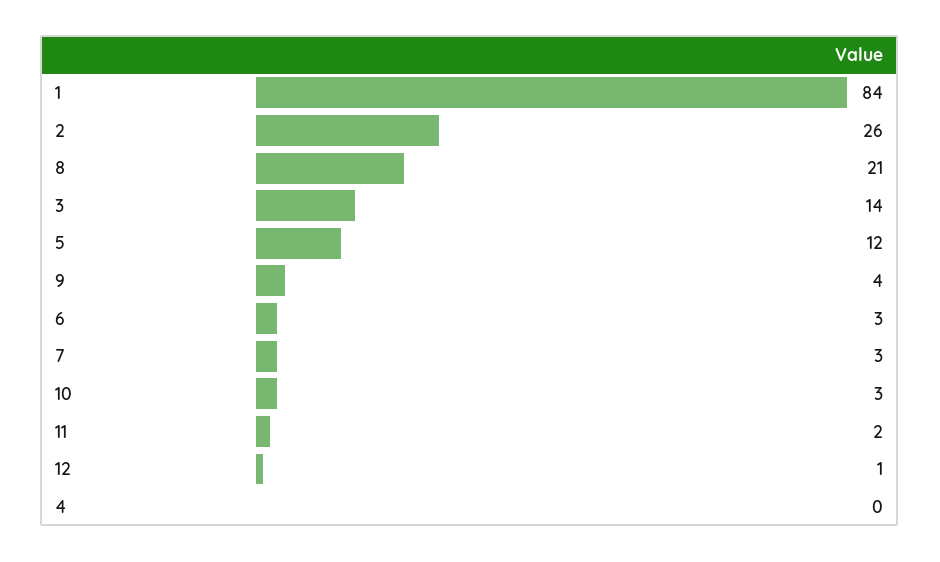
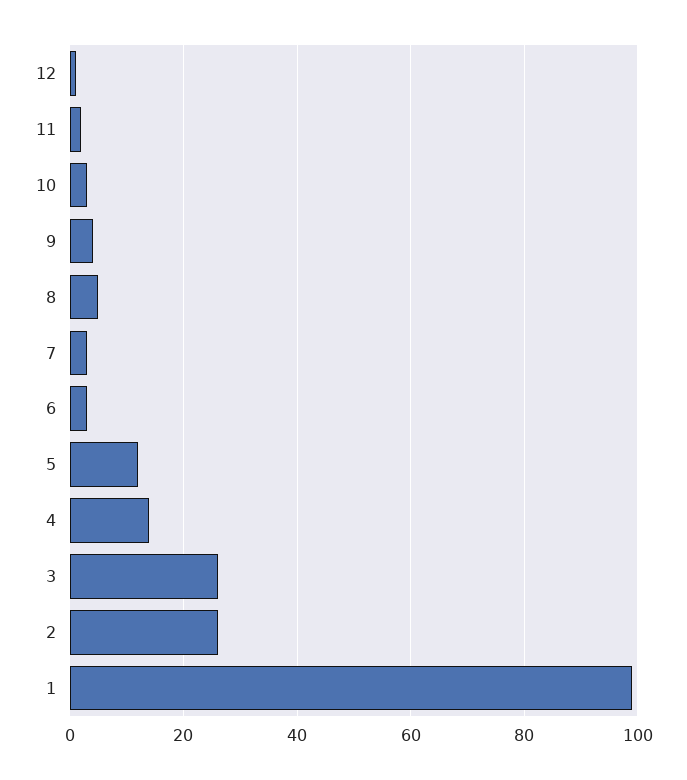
  {
-   "1": 84,
+   "1": 100,
    "2": 26,
-   "8": 21,
+   "8": 5,
-   "3": 14,
+   "3": 25,
    "5": 12,
    "9": 4,
    "6": 3,
    "7": 3,
    "10": 3,
    "11": 2,
    "12": 1,
-   "4": 0
+   "4": 15
  }

